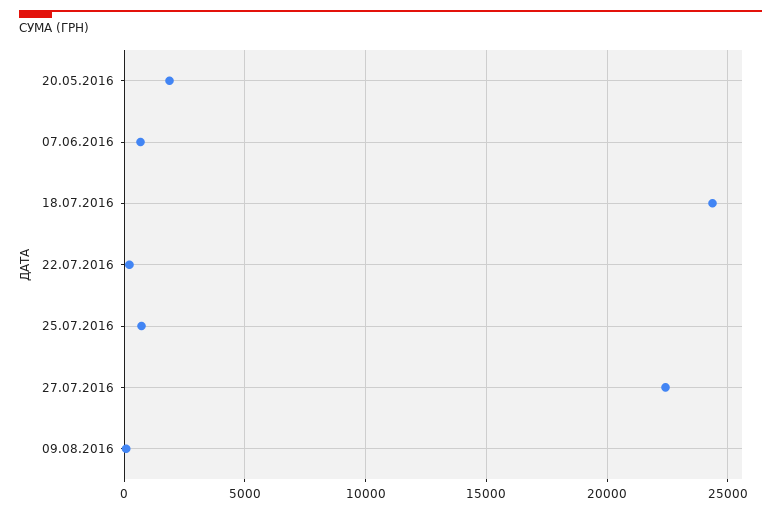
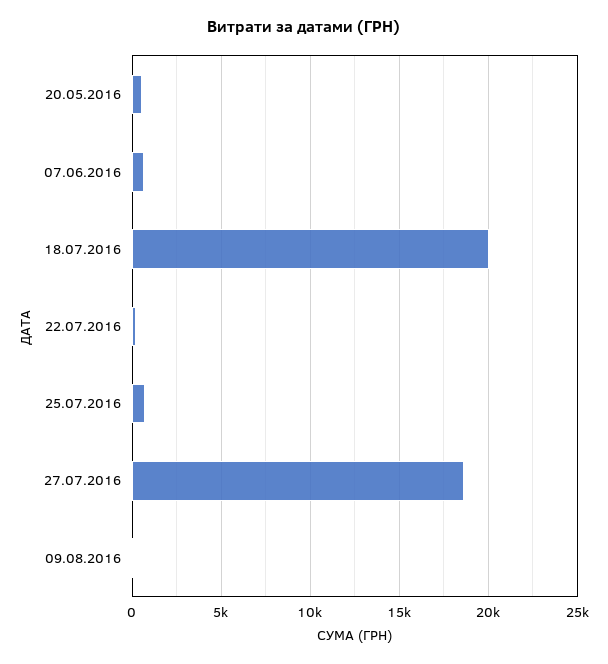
  {
-   "20.05.2016": 2000,
+   "20.05.2016": 500,
    "07.06.2016": 500,
-   "18.07.2016": 24500,
+   "18.07.2016": 20000,
    "22.07.2016": 0,
    "25.07.2016": 500,
-   "27.07.2016": 22500,
+   "27.07.2016": 18500,
    "09.08.2016": 0
  }

